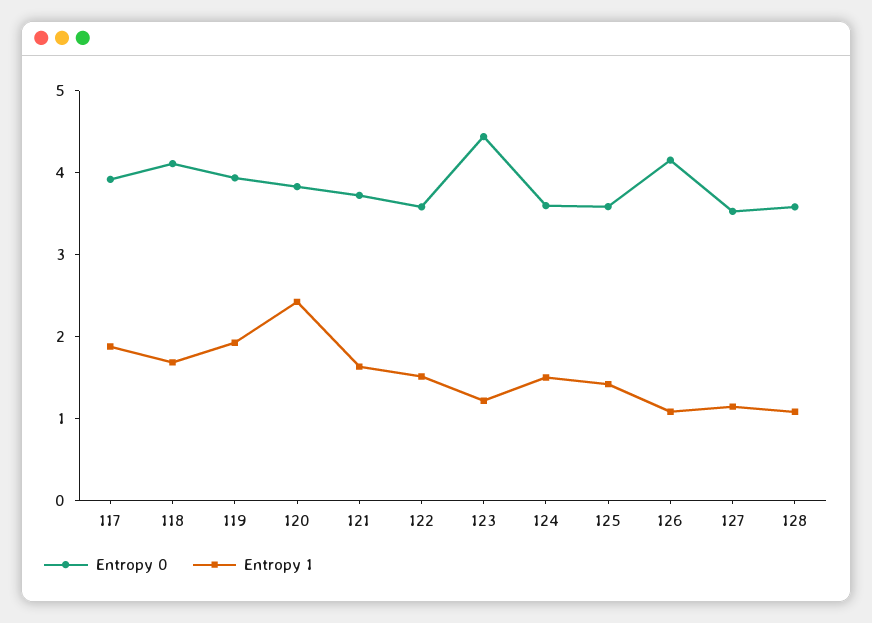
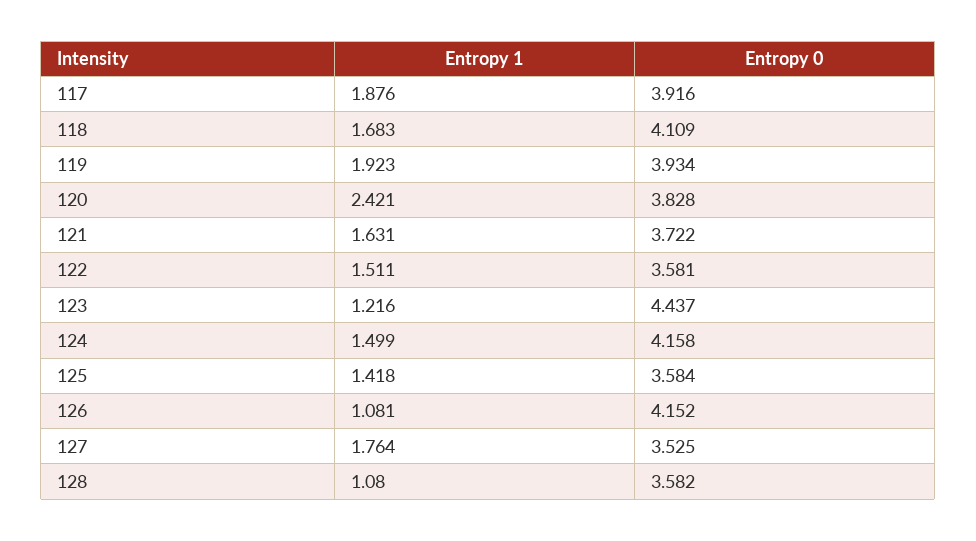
  {
    "Entropy 0": {
      "117": 3.916,
      "118": 4.109,
      "119": 3.934,
      "120": 3.828,
      "121": 3.722,
      "122": 3.581,
      "123": 4.437,
-     "124": 3.6,
+     "124": 4.158,
      "125": 3.584,
      "126": 4.152,
      "127": 3.525,
      "128": 3.582
    },
    "Entropy 1": {
      "117": 1.876,
      "118": 1.683,
      "119": 1.923,
      "120": 2.421,
      "121": 1.631,
      "122": 1.511,
      "123": 1.216,
      "124": 1.499,
      "125": 1.418,
      "126": 1.081,
-     "127": 1.2,
+     "127": 1.764,
      "128": 1.08
    }
  }

